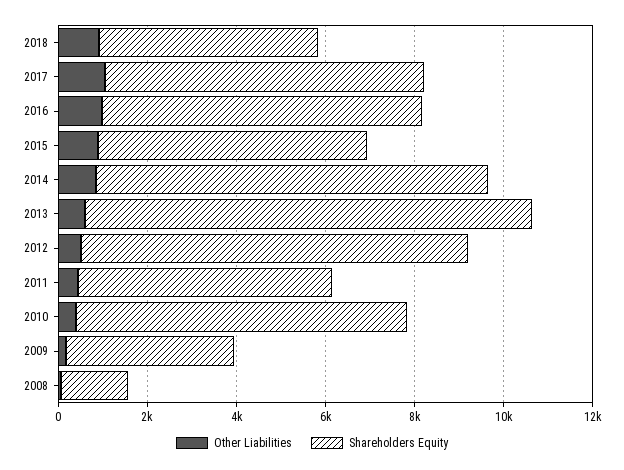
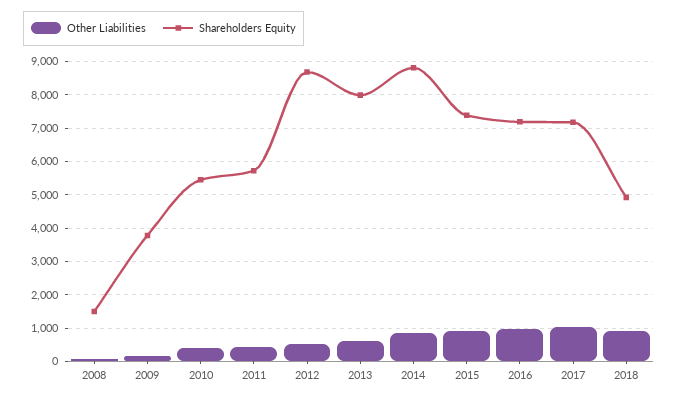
  {
    "Other Liabilities": {
      "2018": 1000,
      "2017": 1000,
      "2016": 1000,
      "2015": 800,
      "2014": 800,
      "2013": 600,
      "2012": 600,
      "2011": 400,
      "2010": 400,
      "2009": 200,
      "2008": 0
    },
    "Shareholders Equity": {
      "2018": 5000,
      "2017": 7200,
      "2016": 7200,
-     "2015": 6000,
+     "2015": 7400,
      "2014": 8800,
-     "2013": 10000,
+     "2013": 8000,
      "2012": 8600,
      "2011": 5800,
-     "2010": 7500,
+     "2010": 5400,
      "2009": 3800,
      "2008": 1400
    }
  }

